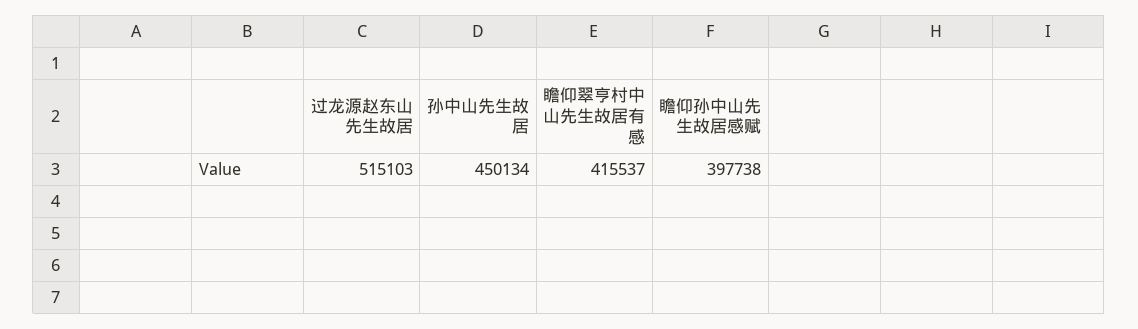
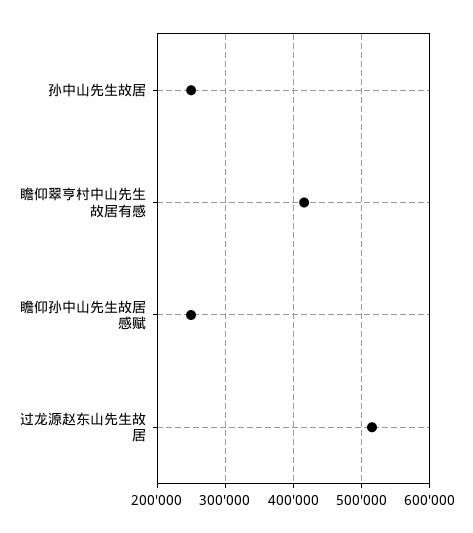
  {
    "过龙源赵东山先生故居": 515103,
-   "孙中山先生故居": 450134,
+   "孙中山先生故居": 250000,
    "瞻仰翠亨村中山先生故居有感": 415537,
-   "瞻仰孙中山先生故居感赋": 397738
+   "瞻仰孙中山先生故居感赋": 250000
  }

